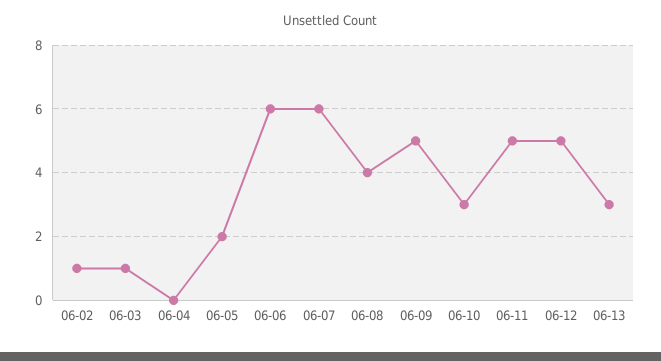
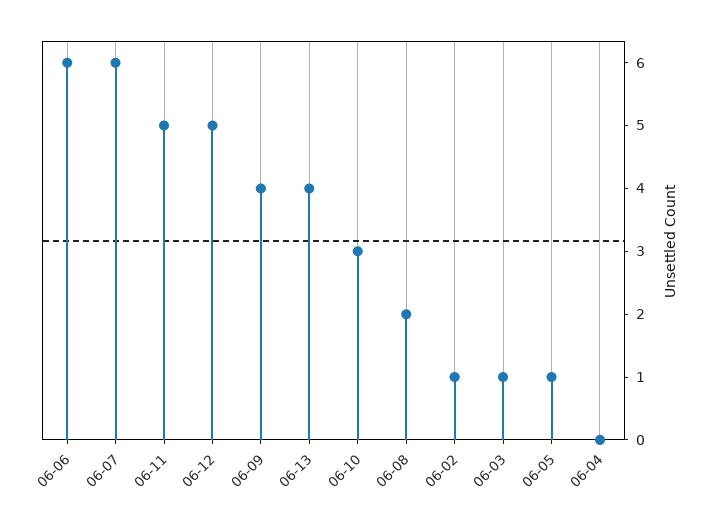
  {
    "06-02": 1,
    "06-03": 1,
    "06-04": 0,
-   "06-05": 2,
+   "06-05": 1,
    "06-06": 6,
    "06-07": 6,
-   "06-08": 4,
+   "06-08": 2,
-   "06-09": 5,
+   "06-09": 4,
    "06-10": 3,
    "06-11": 5,
    "06-12": 5,
-   "06-13": 3
+   "06-13": 4
  }

